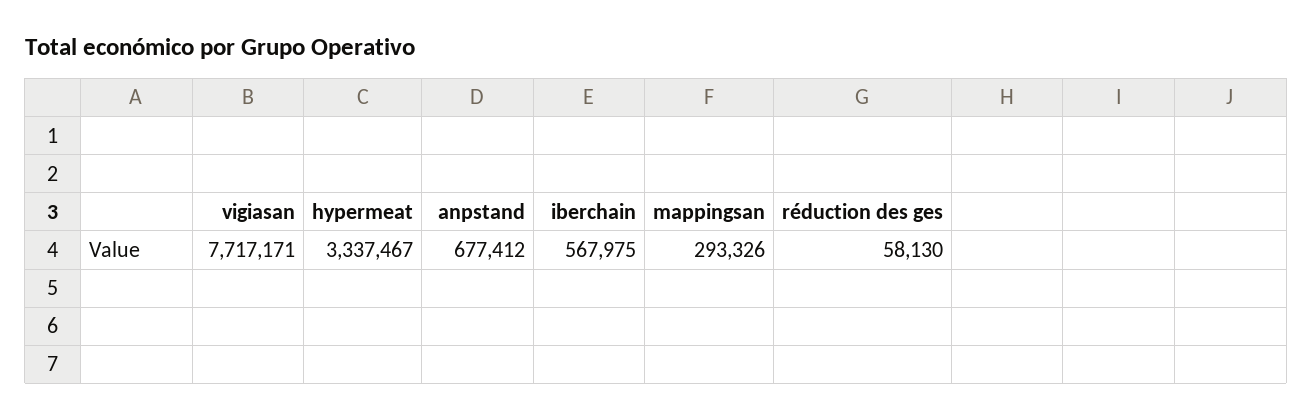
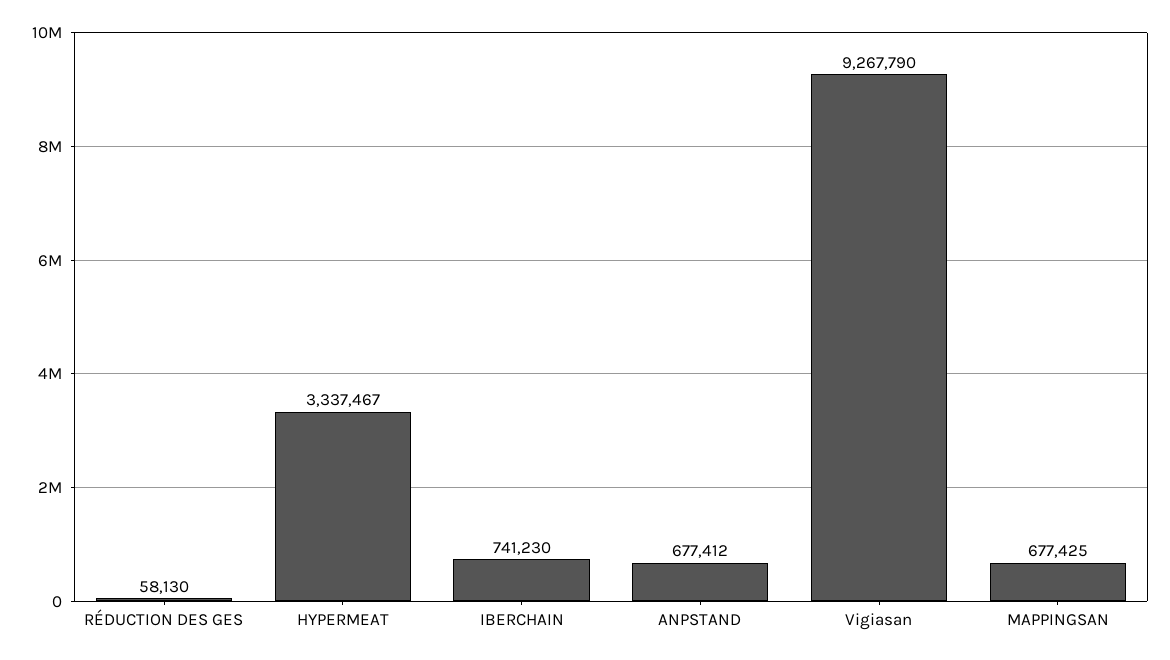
  {
-   "vigiasan": 7717171,
+   "vigiasan": 9267790,
    "hypermeat": 3337467,
    "anpstand": 677412,
-   "iberchain": 567975,
+   "iberchain": 741230,
-   "mappingsan": 293326,
+   "mappingsan": 677425,
    "réduction des ges": 58130
  }

